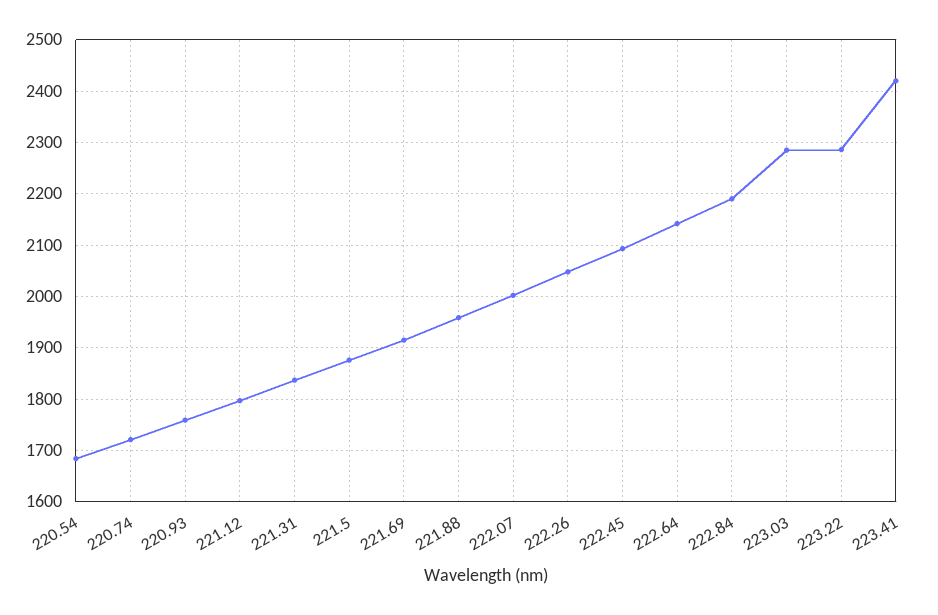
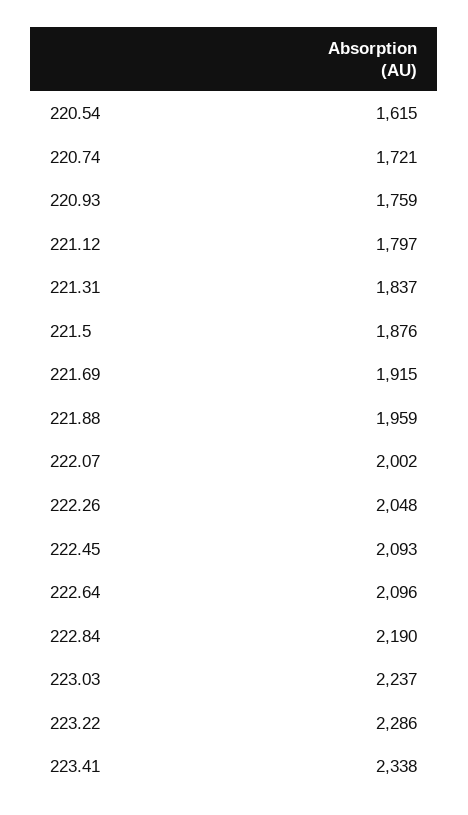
  {
-   "220.54": 1680,
+   "220.54": 1615,
    "220.74": 1721,
    "220.93": 1759,
    "221.12": 1797,
    "221.31": 1837,
    "221.5": 1876,
    "221.69": 1915,
    "221.88": 1959,
    "222.07": 2002,
    "222.26": 2048,
    "222.45": 2093,
-   "222.64": 2140,
+   "222.64": 2096,
    "222.84": 2190,
-   "223.03": 2280,
+   "223.03": 2237,
    "223.22": 2286,
-   "223.41": 2420
+   "223.41": 2338
  }

